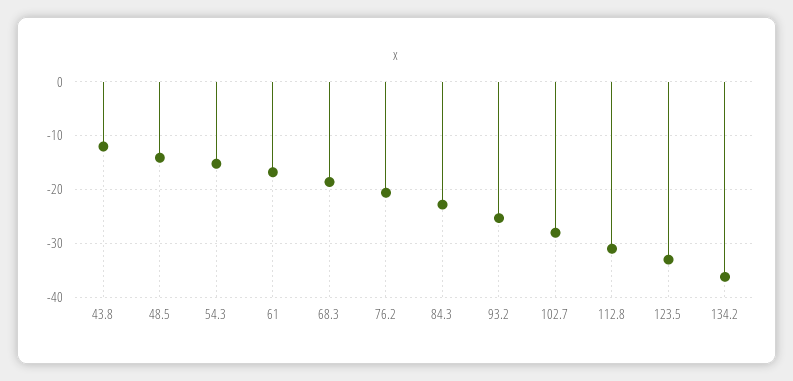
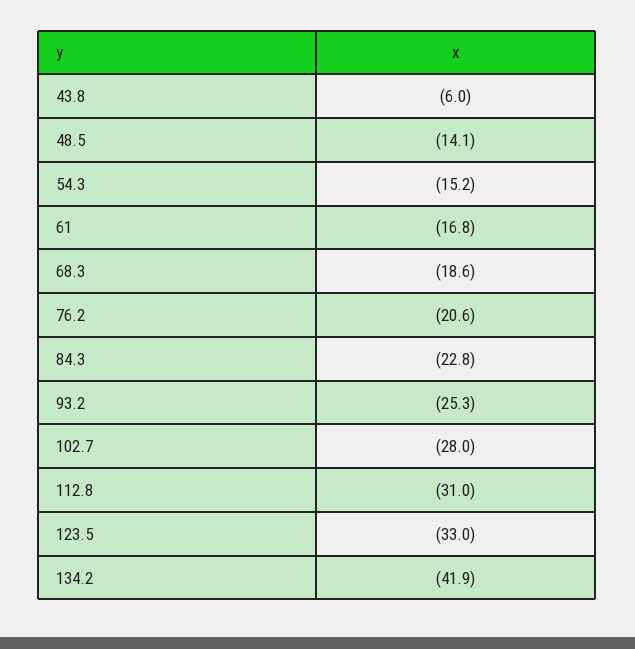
  {
-   "43.8": -12,
+   "43.8": -6,
    "48.5": -14.1,
    "54.3": -15.2,
    "61": -16.8,
    "68.3": -18.6,
    "76.2": -20.6,
    "84.3": -22.8,
    "93.2": -25.3,
    "102.7": -28,
    "112.8": -31,
    "123.5": -33,
-   "134.2": -36
+   "134.2": -41.9
  }

